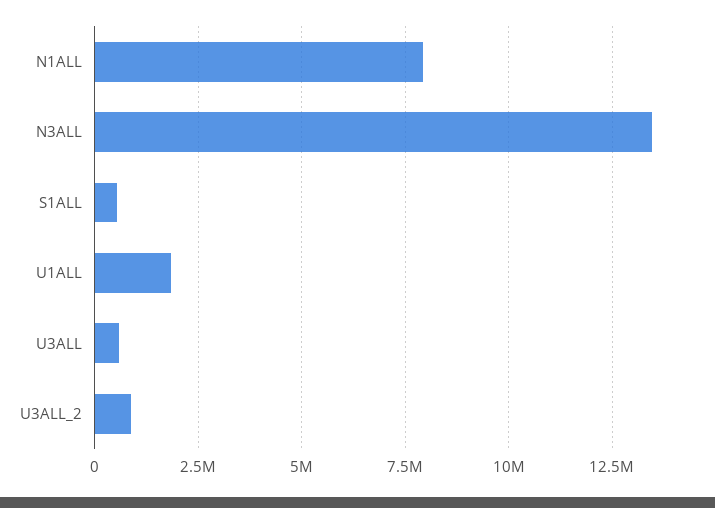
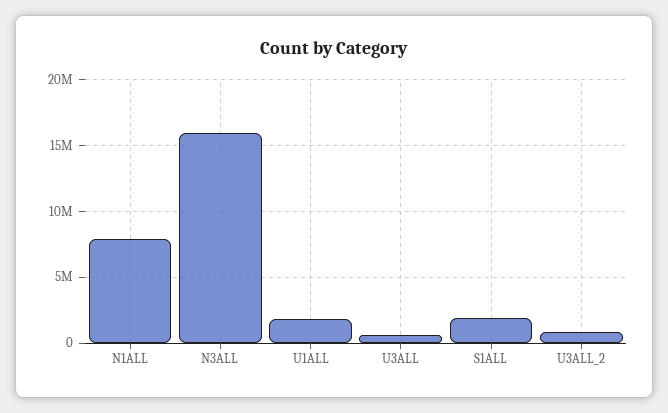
  {
    "N1ALL": 8000000,
-   "N3ALL": 13500000,
+   "N3ALL": 16000000,
-   "S1ALL": 500000,
+   "S1ALL": 2000000,
    "U1ALL": 1750000,
    "U3ALL": 500000,
    "U3ALL_2": 750000
  }

